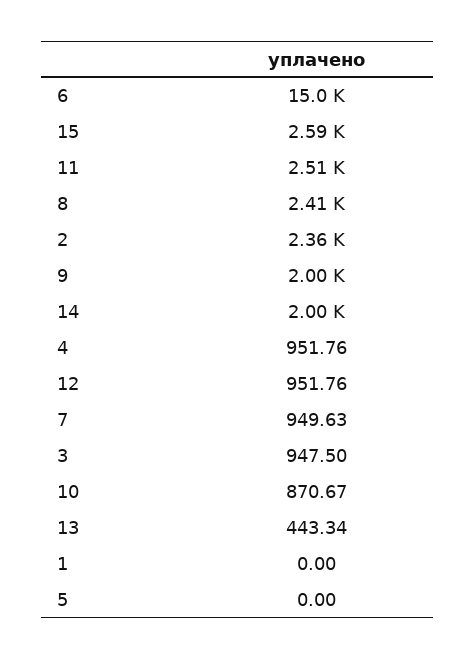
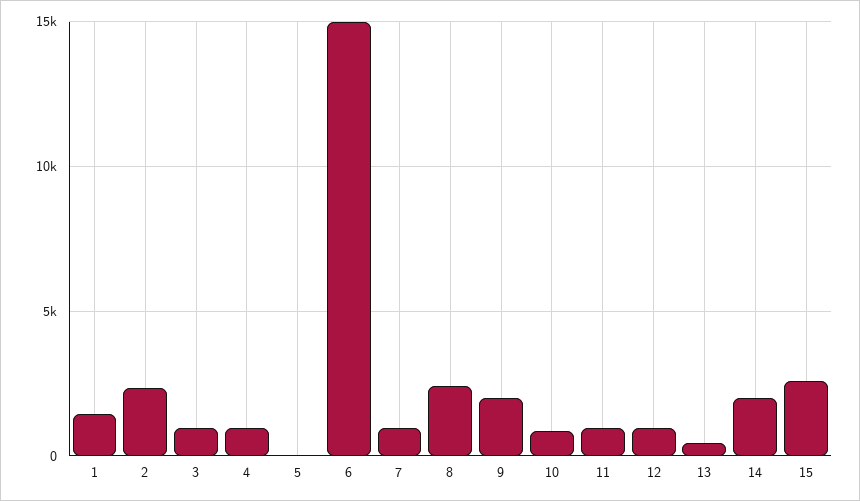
  {
    "6": 15000,
    "15": 2590,
-   "11": 2510,
+   "11": 1000,
    "8": 2410,
    "2": 2360,
    "9": 2000,
    "14": 2000,
    "4": 951.76,
    "12": 951.76,
    "7": 949.63,
    "3": 947.5,
    "10": 870.67,
    "13": 443.34,
-   "1": 0,
+   "1": 1500,
    "5": 0
  }

